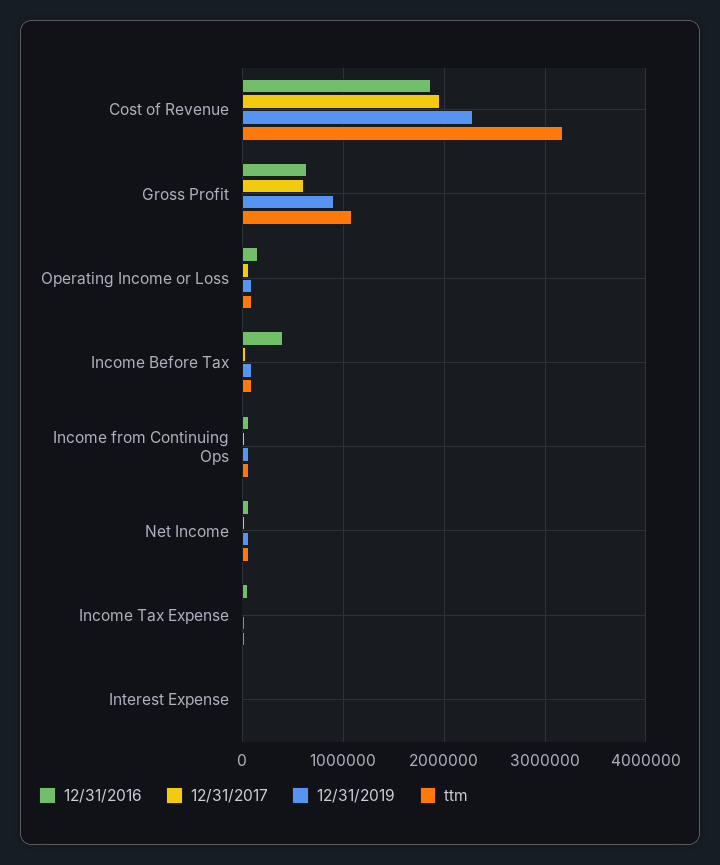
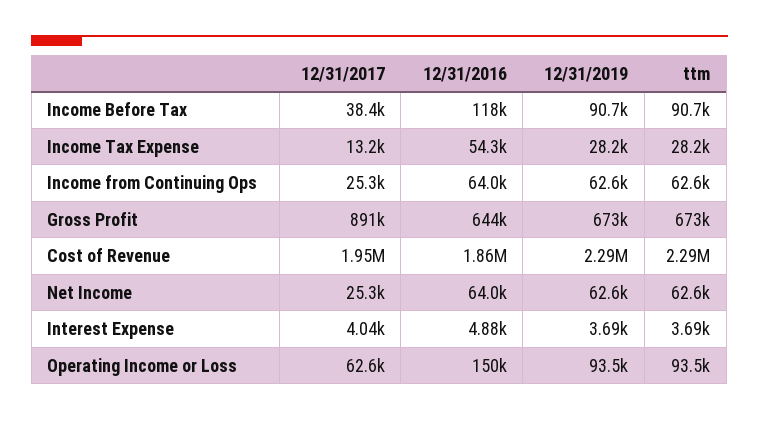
  {
    "12/31/2016": {
      "Cost of Revenue": 1860000,
      "Gross Profit": 644000,
      "Operating Income or Loss": 150000,
-     "Income Before Tax": 400000,
+     "Income Before Tax": 118000,
      "Income from Continuing Ops": 64000,
      "Net Income": 64000,
      "Income Tax Expense": 54300,
      "Interest Expense": 4880
    },
    "12/31/2017": {
      "Cost of Revenue": 1950000,
-     "Gross Profit": 600000,
+     "Gross Profit": 891000,
      "Operating Income or Loss": 62600,
      "Income Before Tax": 38400,
      "Income from Continuing Ops": 25300,
      "Net Income": 25300,
      "Income Tax Expense": 13200,
      "Interest Expense": 4040
    },
    "12/31/2019": {
      "Cost of Revenue": 2290000,
-     "Gross Profit": 900000,
+     "Gross Profit": 673000,
      "Operating Income or Loss": 93500,
      "Income Before Tax": 90700,
      "Income from Continuing Ops": 62600,
      "Net Income": 62600,
      "Income Tax Expense": 28200,
      "Interest Expense": 3690
    },
    "ttm": {
-     "Cost of Revenue": 3200000,
+     "Cost of Revenue": 2290000,
-     "Gross Profit": 1100000,
+     "Gross Profit": 673000,
      "Operating Income or Loss": 93500,
      "Income Before Tax": 90700,
      "Income from Continuing Ops": 62600,
      "Net Income": 62600,
      "Income Tax Expense": 28200,
      "Interest Expense": 3690
    }
  }

